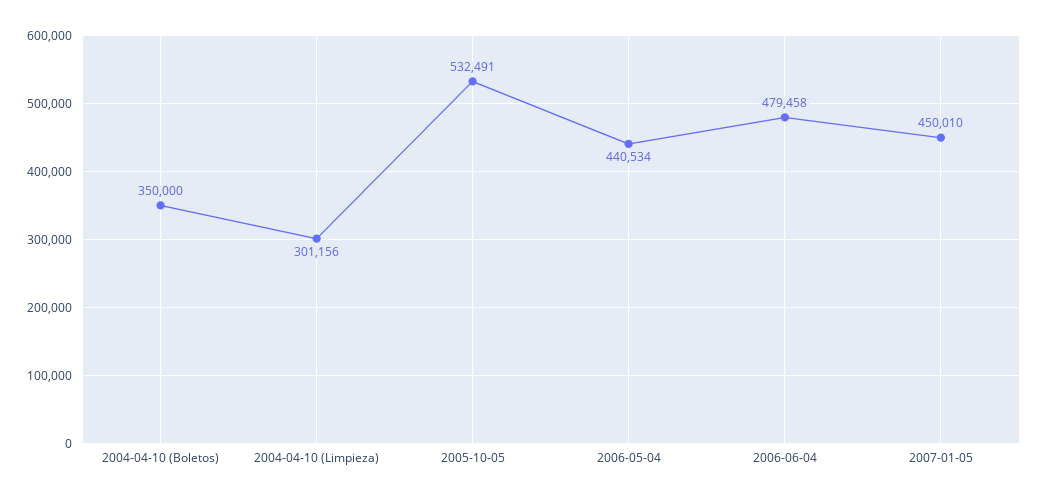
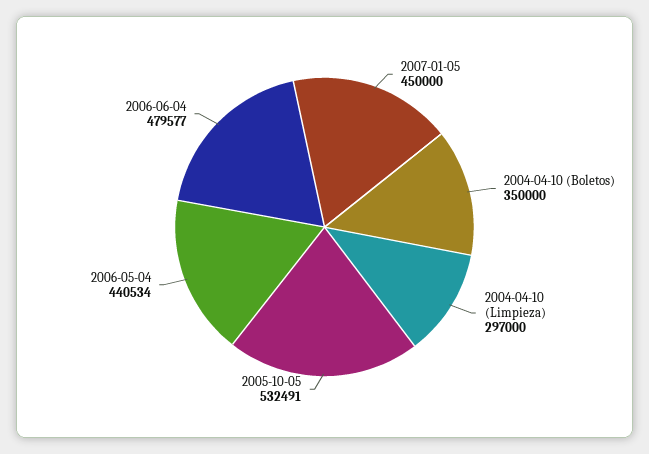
  {
    "2004-04-10 (Boletos)": 350000,
-   "2004-04-10 (Limpieza)": 301156,
+   "2004-04-10 (Limpieza)": 297000,
    "2005-10-05": 532491,
    "2006-05-04": 440534,
-   "2006-06-04": 479458,
+   "2006-06-04": 479577,
-   "2007-01-05": 450010
+   "2007-01-05": 450000
  }

